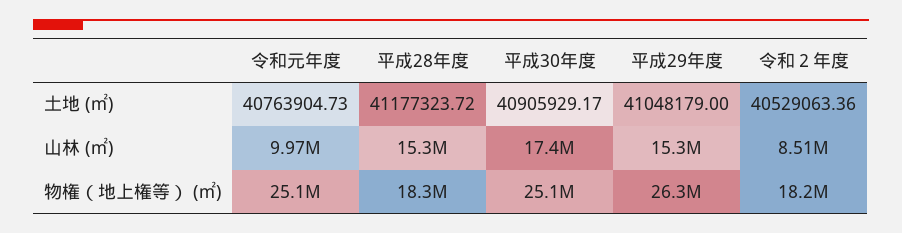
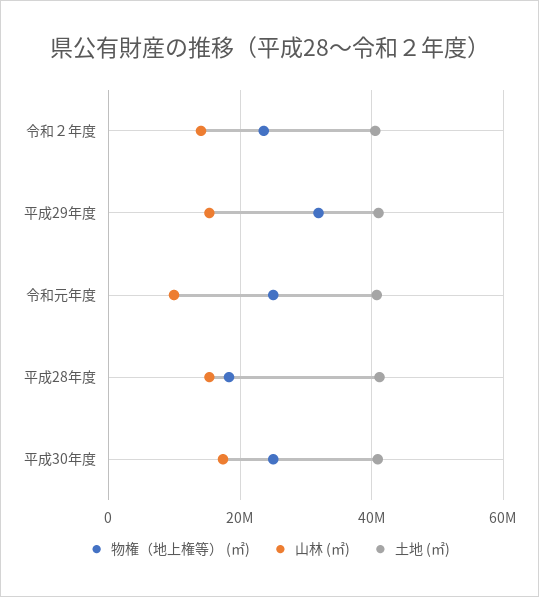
  {
    "土地 (㎡)": {
      "令和元年度": 40763904.73,
      "平成28年度": 41177323.72,
      "平成30年度": 40905929.17,
      "平成29年度": 41048179,
      "令和２年度": 40529063.36
    },
    "山林 (㎡)": {
      "令和元年度": 9970000,
      "平成28年度": 15300000,
      "平成30年度": 17400000,
      "平成29年度": 15300000,
-     "令和２年度": 8510000
+     "令和２年度": 14000000
    },
    "物権（地上権等） (㎡)": {
      "令和元年度": 25100000,
      "平成28年度": 18300000,
      "平成30年度": 25100000,
-     "平成29年度": 26300000,
+     "平成29年度": 32000000,
-     "令和２年度": 18200000
+     "令和２年度": 24000000
    }
  }

